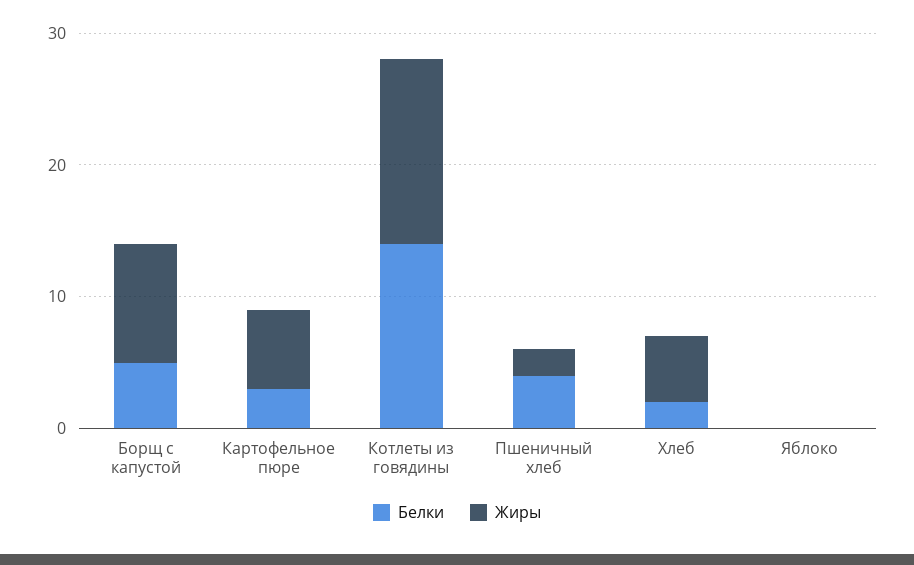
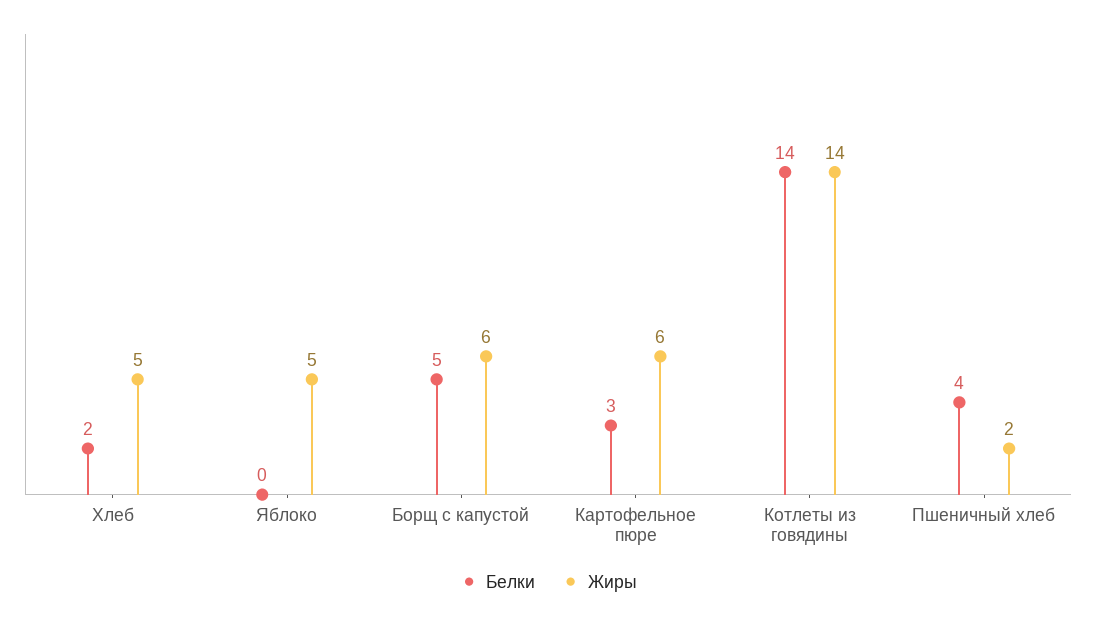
  {
    "Белки": {
      "Борщ с капустой": 5,
      "Картофельное пюре": 3,
      "Котлеты из говядины": 14,
      "Пшеничный хлеб": 4,
      "Хлеб": 2,
      "Яблоко": 0
    },
    "Жиры": {
-     "Борщ с капустой": 9,
+     "Борщ с капустой": 6,
      "Картофельное пюре": 6,
      "Котлеты из говядины": 14,
      "Пшеничный хлеб": 2,
      "Хлеб": 5,
-     "Яблоко": 0
+     "Яблоко": 5
    }
  }

